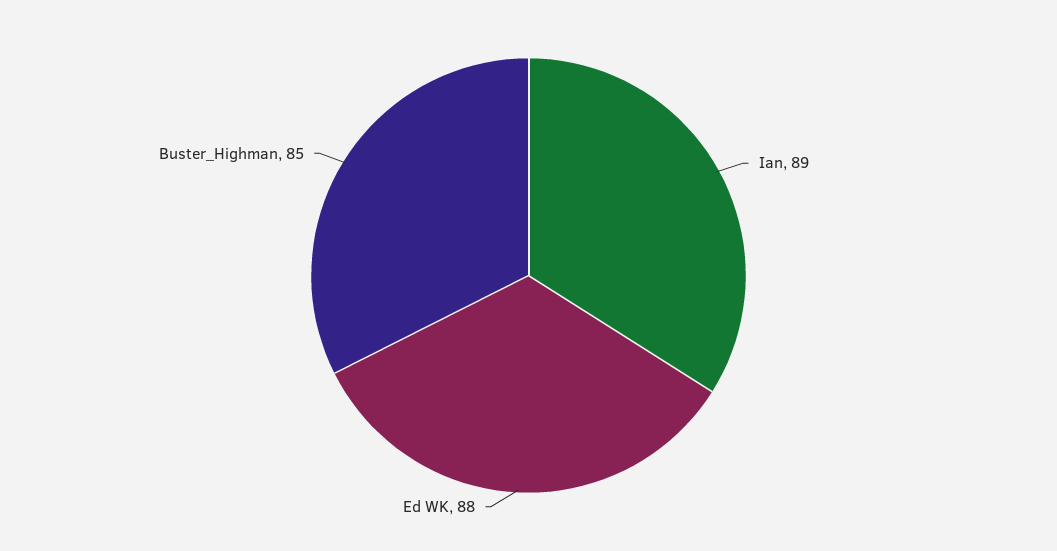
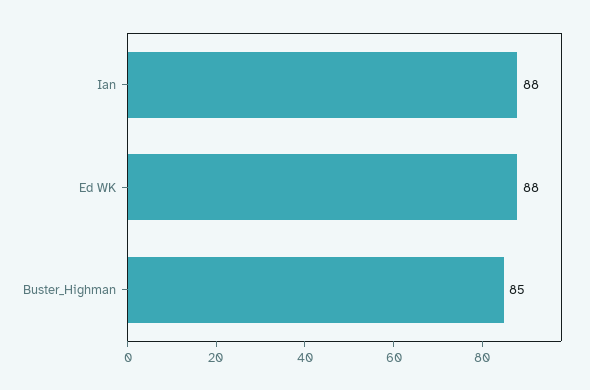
  {
-   "Ian": 89,
+   "Ian": 88,
    "Ed WK": 88,
    "Buster_Highman": 85
  }

